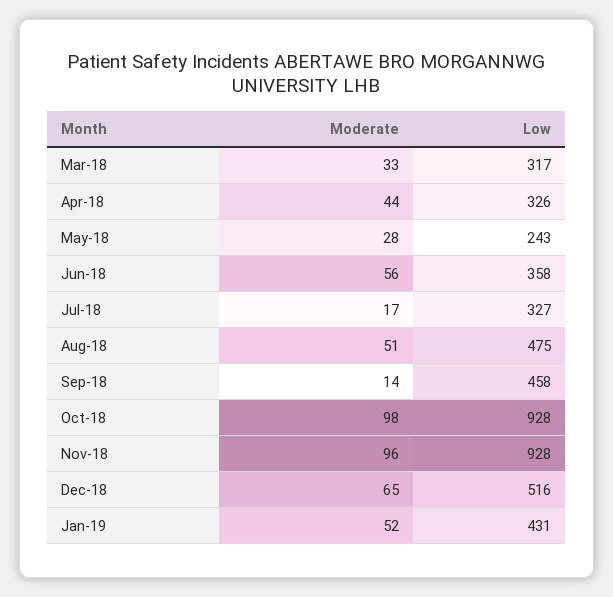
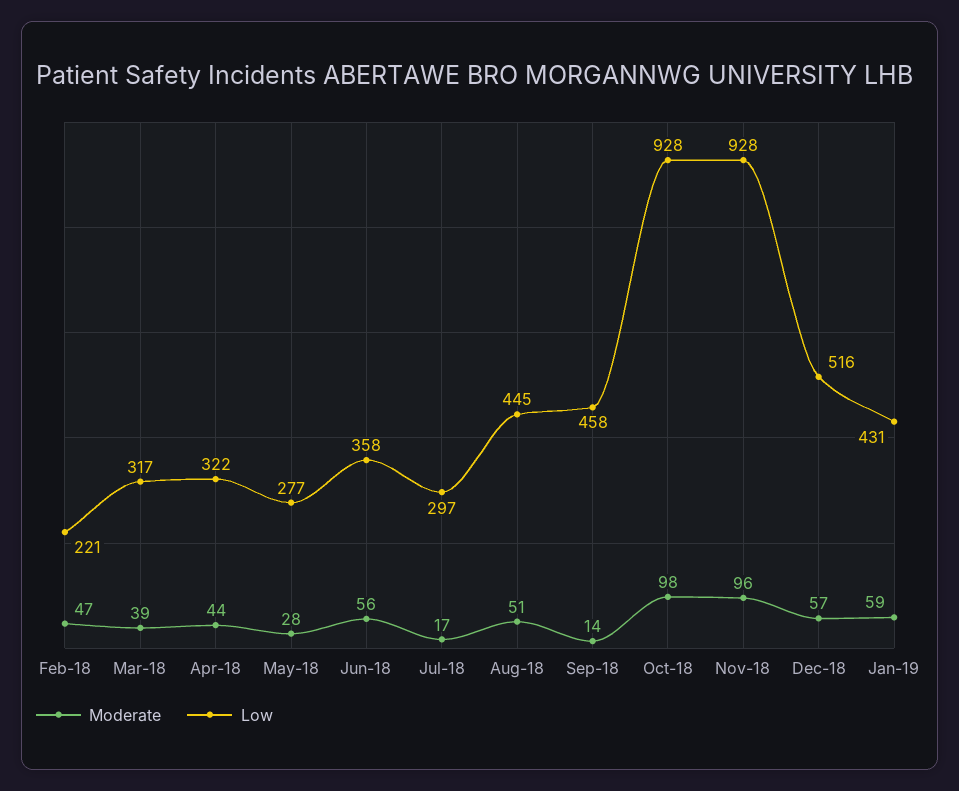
  {
    "Moderate": {
-     "Mar-18": 33,
+     "Mar-18": 39,
      "Apr-18": 44,
      "May-18": 28,
      "Jun-18": 56,
      "Jul-18": 17,
      "Aug-18": 51,
      "Sep-18": 14,
      "Oct-18": 98,
      "Nov-18": 96,
-     "Dec-18": 65,
+     "Dec-18": 57,
-     "Jan-19": 52
+     "Jan-19": 59,
+     "Feb-18": 47
    },
    "Low": {
      "Mar-18": 317,
-     "Apr-18": 326,
+     "Apr-18": 322,
-     "May-18": 243,
+     "May-18": 277,
      "Jun-18": 358,
-     "Jul-18": 327,
+     "Jul-18": 297,
-     "Aug-18": 475,
+     "Aug-18": 445,
      "Sep-18": 458,
      "Oct-18": 928,
      "Nov-18": 928,
      "Dec-18": 516,
-     "Jan-19": 431
+     "Jan-19": 431,
+     "Feb-18": 221
    }
  }

